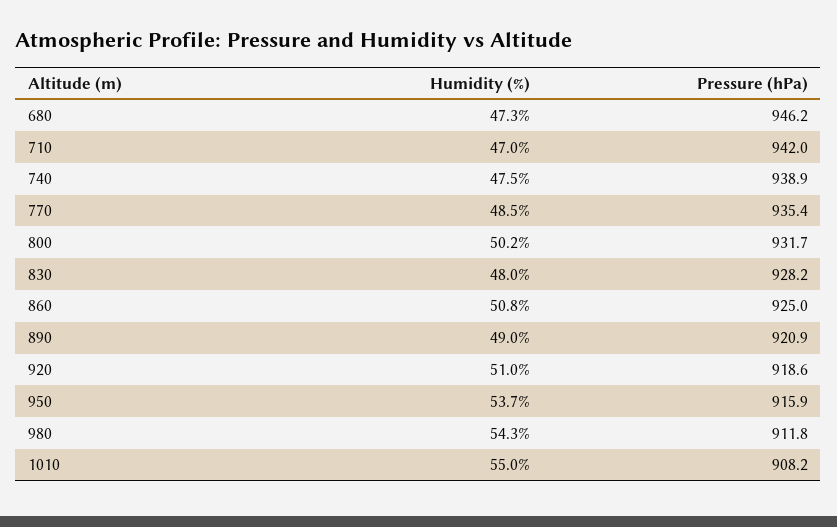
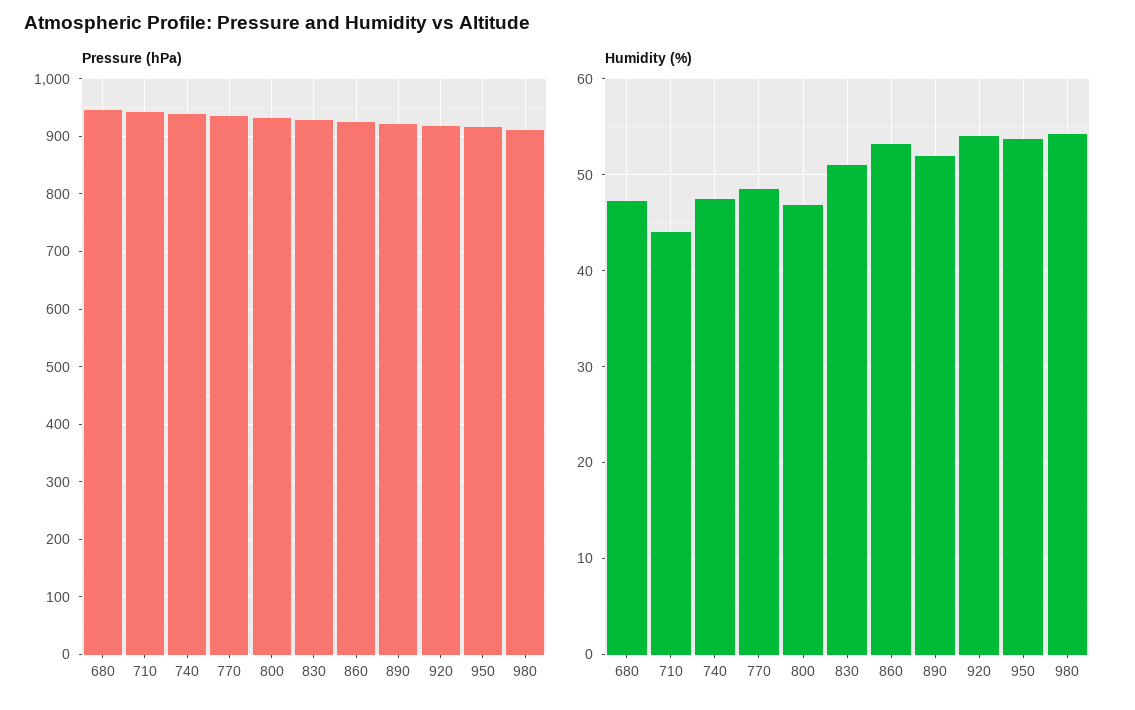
  {
    "Humidity (%)": {
      "680": 47.3,
-     "710": 47,
+     "710": 44,
      "740": 47.5,
      "770": 48.5,
-     "800": 50.2,
+     "800": 47,
-     "830": 48,
+     "830": 51,
-     "860": 50.8,
+     "860": 53,
-     "890": 49,
+     "890": 52,
-     "920": 51,
+     "920": 54,
      "950": 53.7,
-     "980": 54.3,
+     "980": 54.3
-     "1010": 55
    },
    "Pressure (hPa)": {
      "680": 946.2,
      "710": 942,
      "740": 938.9,
      "770": 935.4,
      "800": 931.7,
      "830": 928.2,
      "860": 925,
      "890": 920.9,
      "920": 918.6,
      "950": 915.9,
-     "980": 911.8,
+     "980": 911.8
-     "1010": 908.2
    }
  }

